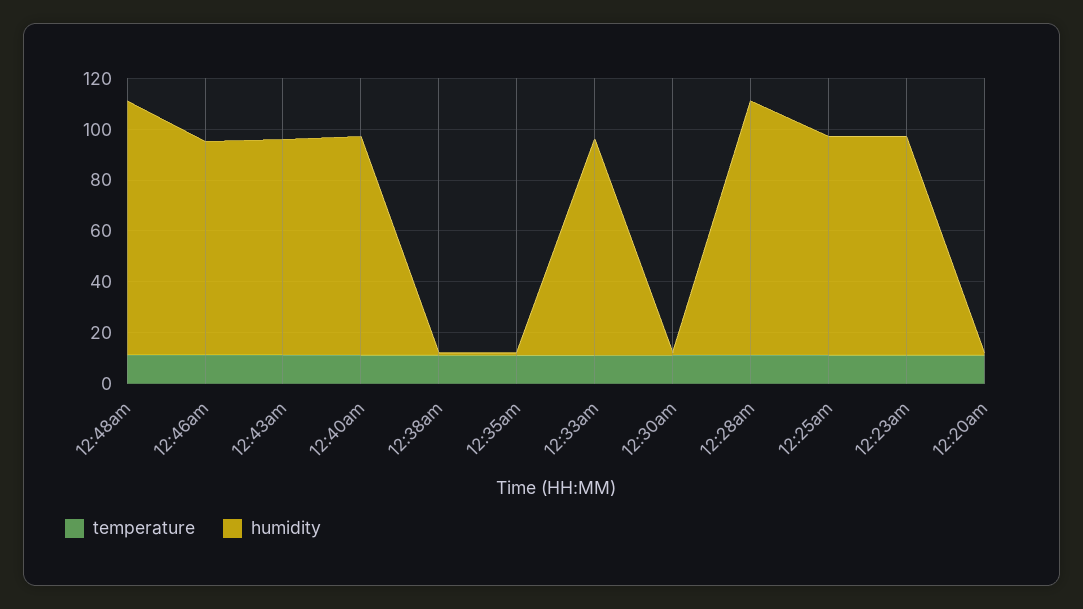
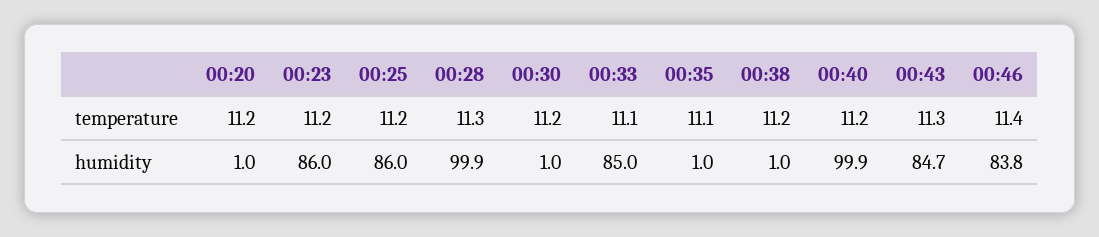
  {
    "temperature": {
-     "12:48am": 10,
      "12:46am": 11.4,
      "12:43am": 11.3,
      "12:40am": 11.2,
      "12:38am": 11.2,
      "12:35am": 11.1,
      "12:33am": 11.1,
      "12:30am": 11.2,
      "12:28am": 11.3,
      "12:25am": 11.2,
      "12:23am": 11.2,
      "12:20am": 11.2
    },
    "humidity": {
-     "12:48am": 100,
      "12:46am": 83.8,
      "12:43am": 84.7,
-     "12:40am": 85,
+     "12:40am": 99.9,
      "12:38am": 1,
      "12:35am": 1,
      "12:33am": 85,
      "12:30am": 1,
      "12:28am": 99.9,
      "12:25am": 86,
      "12:23am": 86,
      "12:20am": 1
    }
  }

